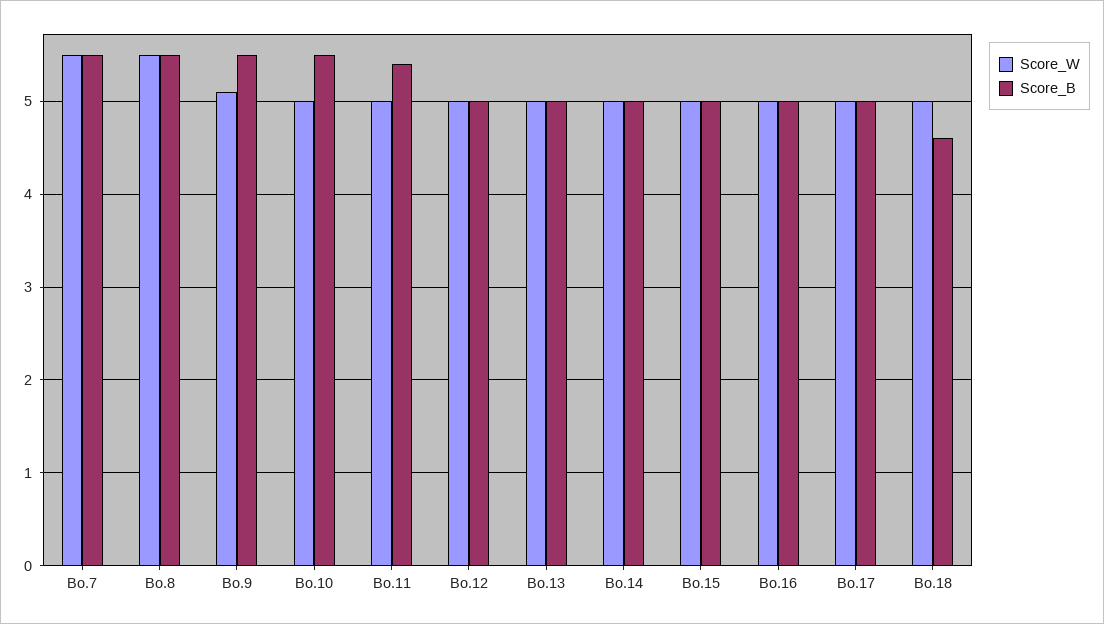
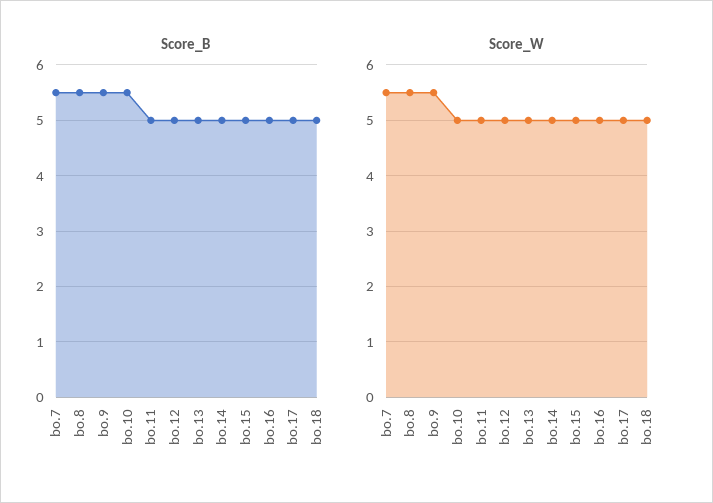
  {
    "Score_W": {
      "Bo.7": 5.5,
      "Bo.8": 5.5,
-     "Bo.9": 5.1,
+     "Bo.9": 5.5,
      "Bo.10": 5,
      "Bo.11": 5,
      "Bo.12": 5,
      "Bo.13": 5,
      "Bo.14": 5,
      "Bo.15": 5,
      "Bo.16": 5,
      "Bo.17": 5,
      "Bo.18": 5
    },
    "Score_B": {
      "Bo.7": 5.5,
      "Bo.8": 5.5,
      "Bo.9": 5.5,
      "Bo.10": 5.5,
-     "Bo.11": 5.4,
+     "Bo.11": 5,
      "Bo.12": 5,
      "Bo.13": 5,
      "Bo.14": 5,
      "Bo.15": 5,
      "Bo.16": 5,
      "Bo.17": 5,
-     "Bo.18": 4.6
+     "Bo.18": 5
    }
  }

